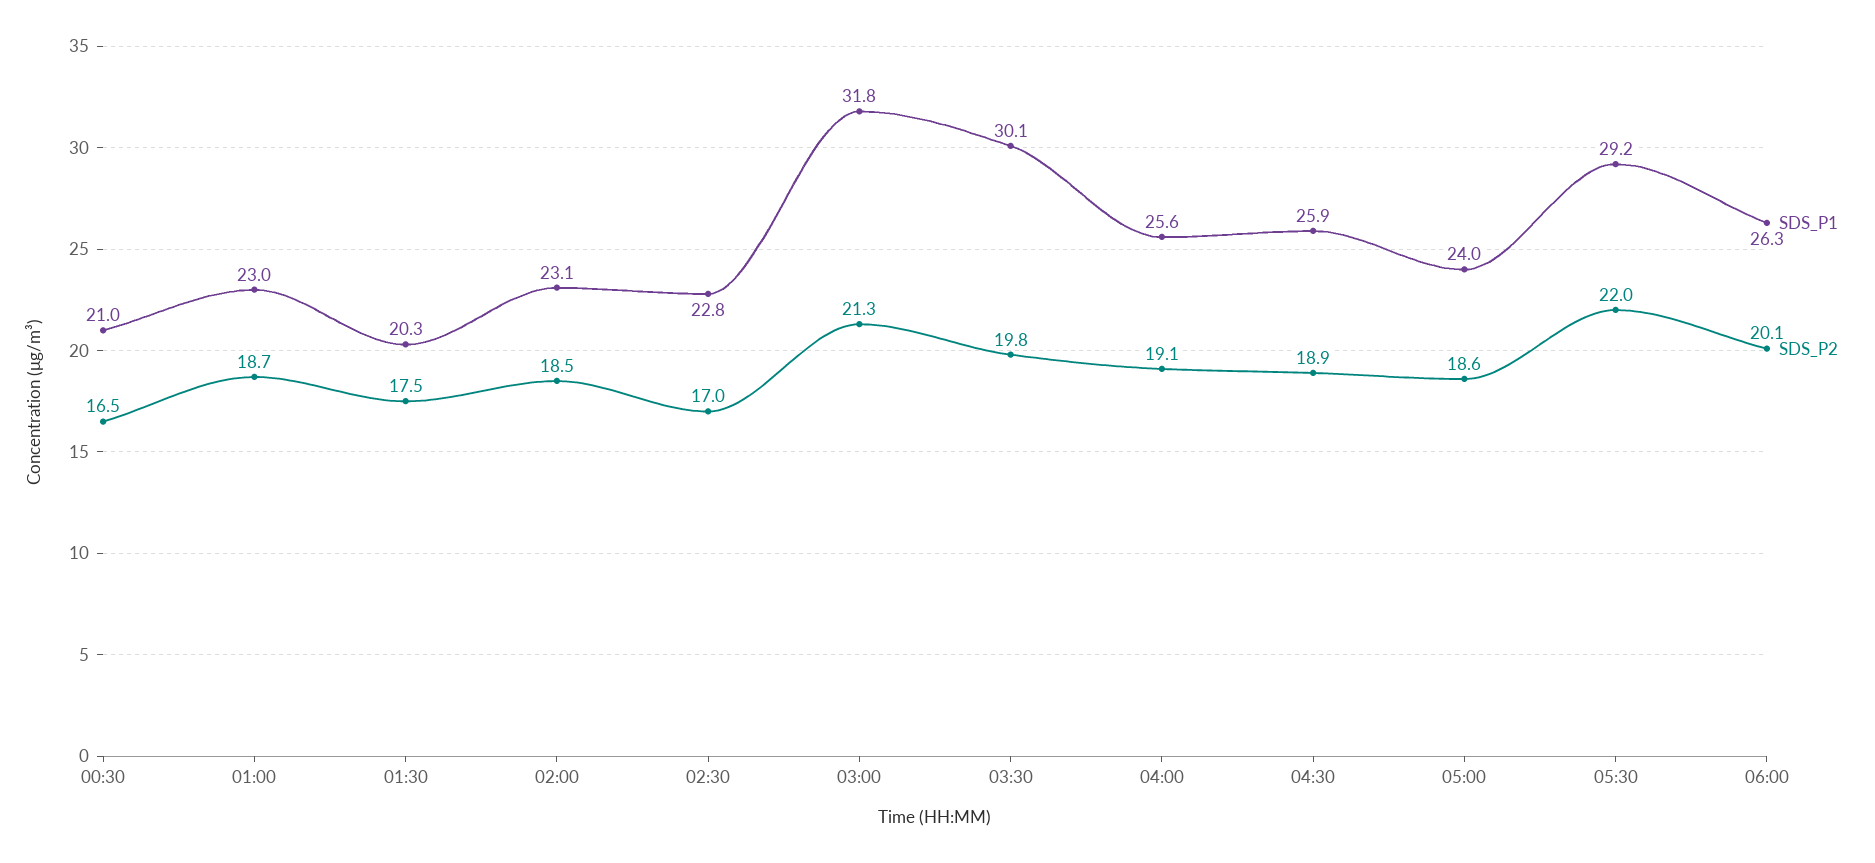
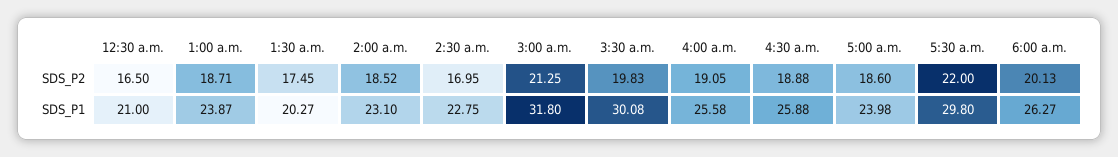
  {
    "SDS_P1": {
      "00:30": 21,
-     "01:00": 23,
+     "01:00": 23.87,
      "01:30": 20.27,
      "02:00": 23.1,
      "02:30": 22.75,
      "03:00": 31.8,
      "03:30": 30.08,
      "04:00": 25.58,
      "04:30": 25.88,
      "05:00": 23.98,
-     "05:30": 29.2,
+     "05:30": 29.8,
      "06:00": 26.27
    },
    "SDS_P2": {
      "00:30": 16.5,
      "01:00": 18.71,
      "01:30": 17.45,
      "02:00": 18.52,
      "02:30": 16.95,
      "03:00": 21.25,
      "03:30": 19.83,
      "04:00": 19.05,
      "04:30": 18.88,
      "05:00": 18.6,
      "05:30": 22,
      "06:00": 20.13
    }
  }

